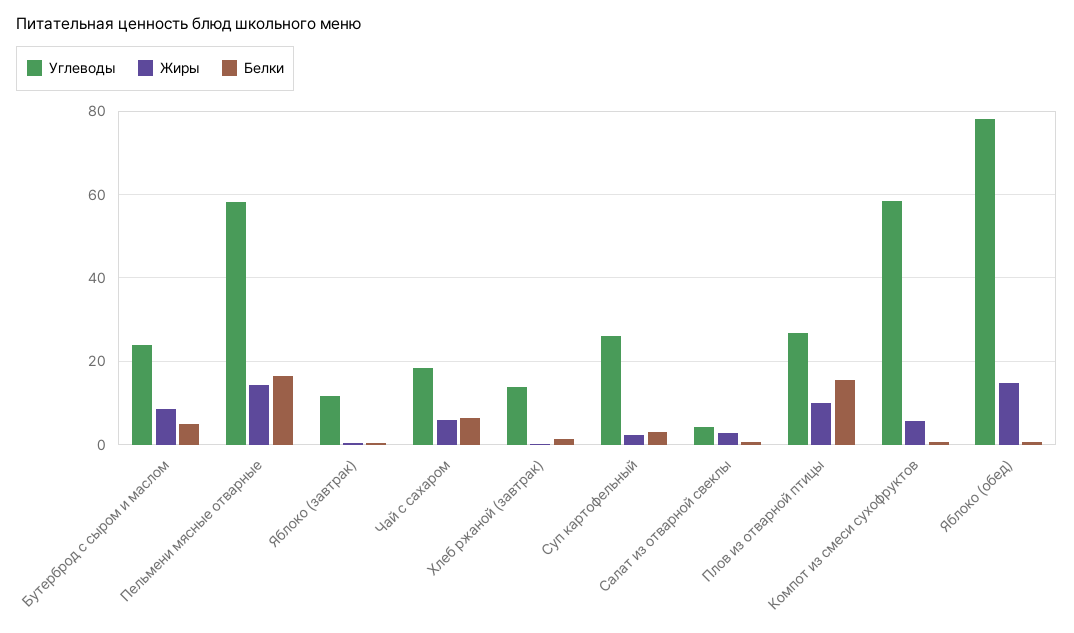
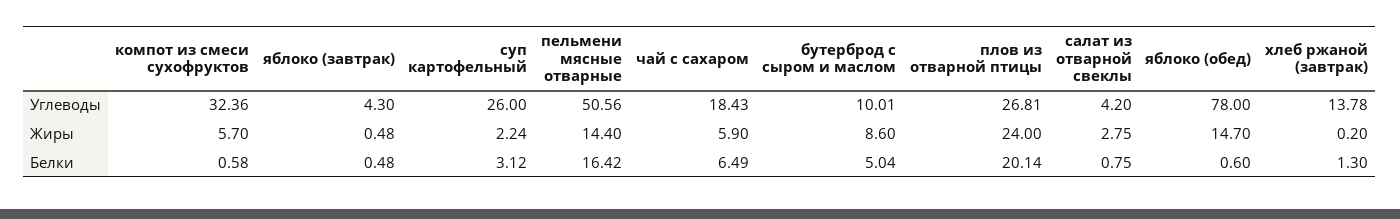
  {
    "Углеводы": {
-     "Бутерброд с сыром и маслом": 24,
+     "Бутерброд с сыром и маслом": 10.01,
-     "Пельмени мясные отварные": 58,
+     "Пельмени мясные отварные": 50.56,
-     "Яблоко (завтрак)": 12,
+     "Яблоко (завтрак)": 4.3,
      "Чай с сахаром": 18.43,
      "Хлеб ржаной (завтрак)": 13.78,
      "Суп картофельный": 26,
      "Салат из отварной свеклы": 4.2,
      "Плов из отварной птицы": 26.81,
-     "Компот из смеси сухофруктов": 58,
+     "Компот из смеси сухофруктов": 32.36,
      "Яблоко (обед)": 78
    },
    "Жиры": {
      "Бутерброд с сыром и маслом": 8.6,
      "Пельмени мясные отварные": 14.4,
      "Яблоко (завтрак)": 0.48,
      "Чай с сахаром": 5.9,
      "Хлеб ржаной (завтрак)": 0.2,
      "Суп картофельный": 2.24,
      "Салат из отварной свеклы": 2.75,
-     "Плов из отварной птицы": 10,
+     "Плов из отварной птицы": 24,
      "Компот из смеси сухофруктов": 5.7,
      "Яблоко (обед)": 14.7
    },
    "Белки": {
      "Бутерброд с сыром и маслом": 5.04,
      "Пельмени мясные отварные": 16.42,
      "Яблоко (завтрак)": 0.48,
      "Чай с сахаром": 6.49,
      "Хлеб ржаной (завтрак)": 1.3,
      "Суп картофельный": 3.12,
      "Салат из отварной свеклы": 0.75,
-     "Плов из отварной птицы": 16,
+     "Плов из отварной птицы": 20.14,
      "Компот из смеси сухофруктов": 0.58,
      "Яблоко (обед)": 0.6
    }
  }

